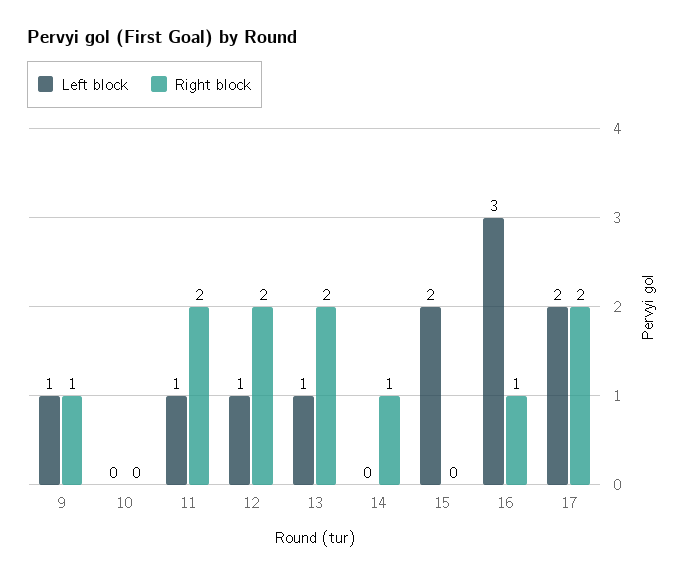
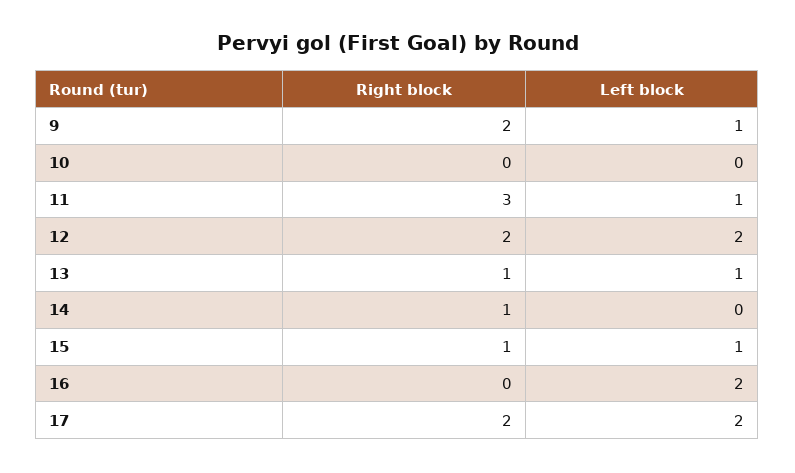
  {
    "Left block": {
      "9": 1,
      "10": 0,
      "11": 1,
-     "12": 1,
+     "12": 2,
      "13": 1,
      "14": 0,
-     "15": 2,
+     "15": 1,
-     "16": 3,
+     "16": 2,
      "17": 2
    },
    "Right block": {
-     "9": 1,
+     "9": 2,
      "10": 0,
-     "11": 2,
+     "11": 3,
      "12": 2,
-     "13": 2,
+     "13": 1,
      "14": 1,
-     "15": 0,
+     "15": 1,
-     "16": 1,
+     "16": 0,
      "17": 2
    }
  }

